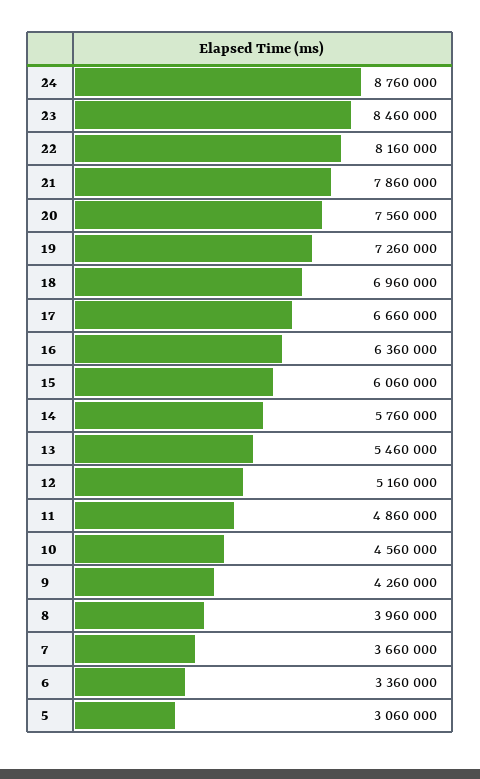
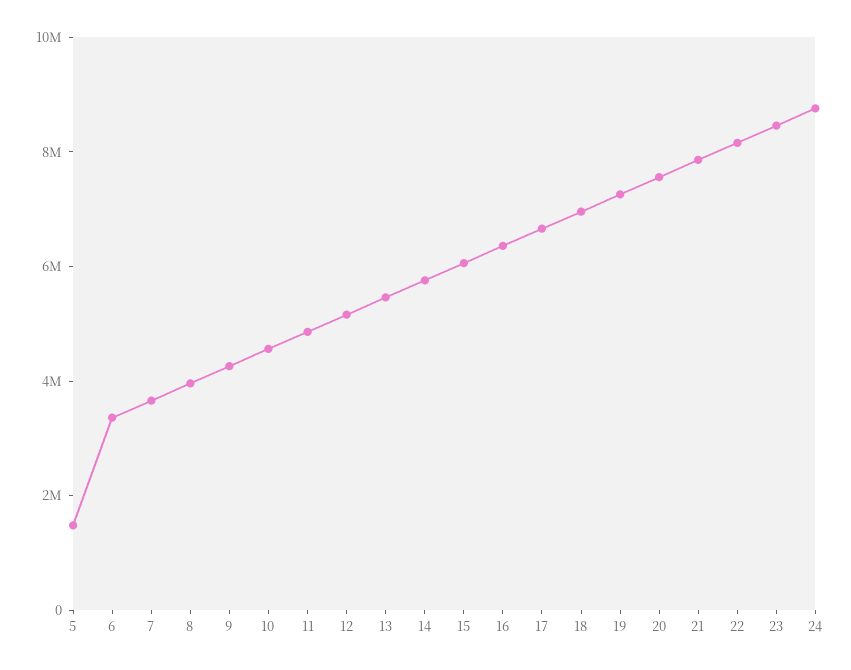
  {
    "24": 8760000,
    "23": 8460000,
    "22": 8160000,
    "21": 7860000,
    "20": 7560000,
    "19": 7260000,
    "18": 6960000,
    "17": 6660000,
    "16": 6360000,
    "15": 6060000,
    "14": 5760000,
    "13": 5460000,
    "12": 5160000,
    "11": 4860000,
    "10": 4560000,
    "9": 4260000,
    "8": 3960000,
    "7": 3660000,
    "6": 3360000,
-   "5": 3060000
+   "5": 1500000
  }

